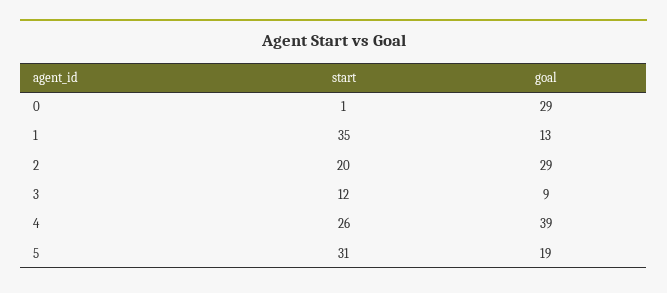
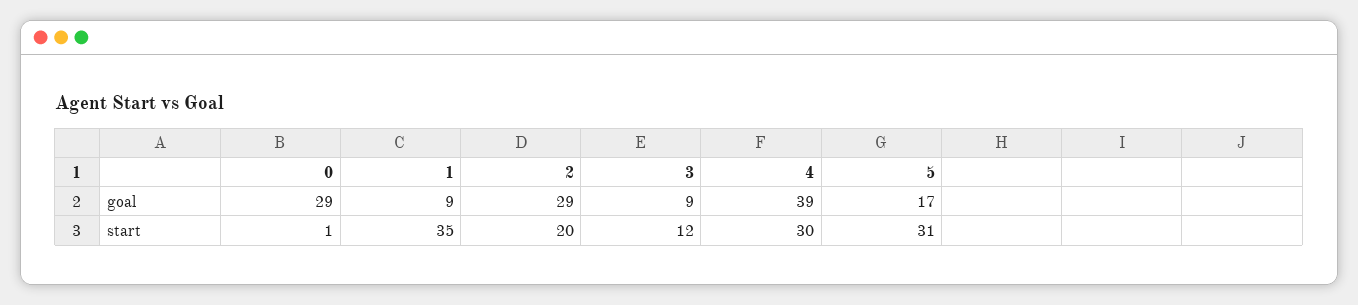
  {
    "start": {
      "0": 1,
      "1": 35,
      "2": 20,
      "3": 12,
-     "4": 26,
+     "4": 30,
      "5": 31
    },
    "goal": {
      "0": 29,
-     "1": 13,
+     "1": 9,
      "2": 29,
      "3": 9,
      "4": 39,
-     "5": 19
+     "5": 17
    }
  }

